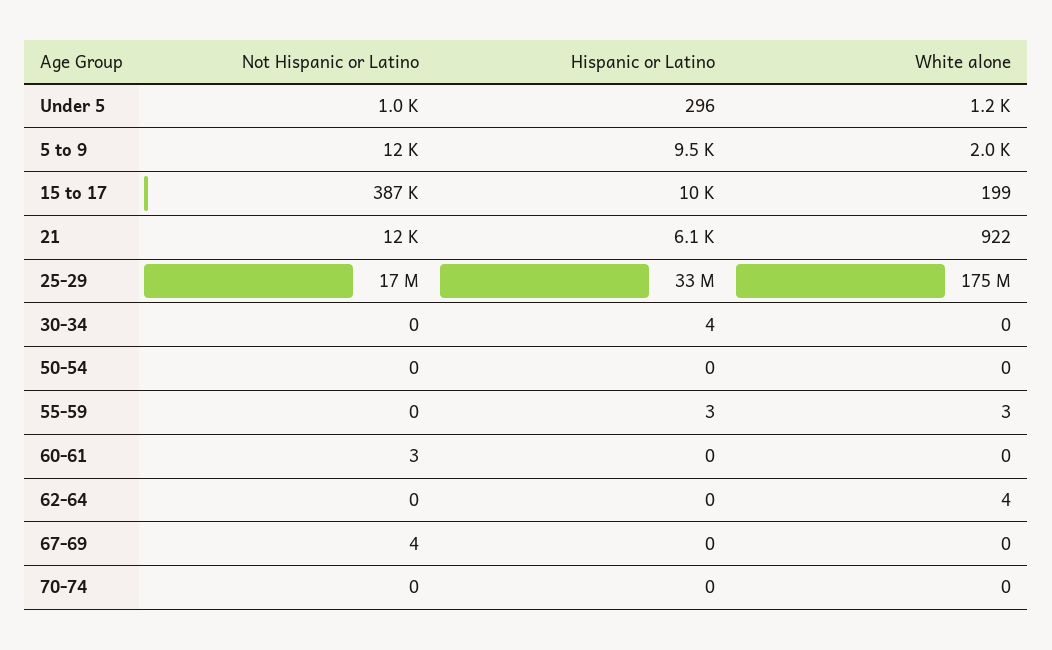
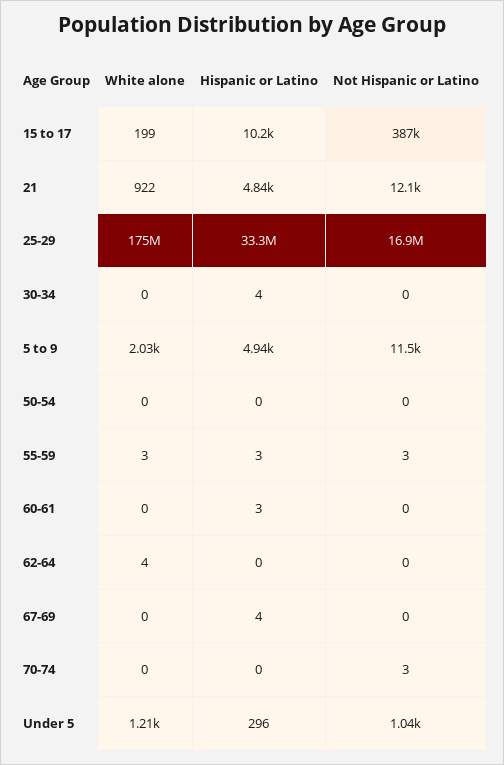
  {
    "Not Hispanic or Latino": {
      "Under 5": 1040,
      "5 to 9": 11500,
      "15 to 17": 387000,
      "21": 12100,
      "25-29": 16900000,
      "30-34": 0,
      "50-54": 0,
-     "55-59": 0,
+     "55-59": 3,
-     "60-61": 3,
+     "60-61": 0,
      "62-64": 0,
-     "67-69": 4,
+     "67-69": 0,
-     "70-74": 0
+     "70-74": 3
    },
    "Hispanic or Latino": {
      "Under 5": 296,
-     "5 to 9": 9500,
+     "5 to 9": 4940,
      "15 to 17": 10200,
-     "21": 6100,
+     "21": 4840,
      "25-29": 33300000,
      "30-34": 4,
      "50-54": 0,
      "55-59": 3,
-     "60-61": 0,
+     "60-61": 3,
      "62-64": 0,
-     "67-69": 0,
+     "67-69": 4,
      "70-74": 0
    },
    "White alone": {
      "Under 5": 1210,
      "5 to 9": 2030,
      "15 to 17": 199,
      "21": 922,
      "25-29": 175000000,
      "30-34": 0,
      "50-54": 0,
      "55-59": 3,
      "60-61": 0,
      "62-64": 4,
      "67-69": 0,
      "70-74": 0
    }
  }

